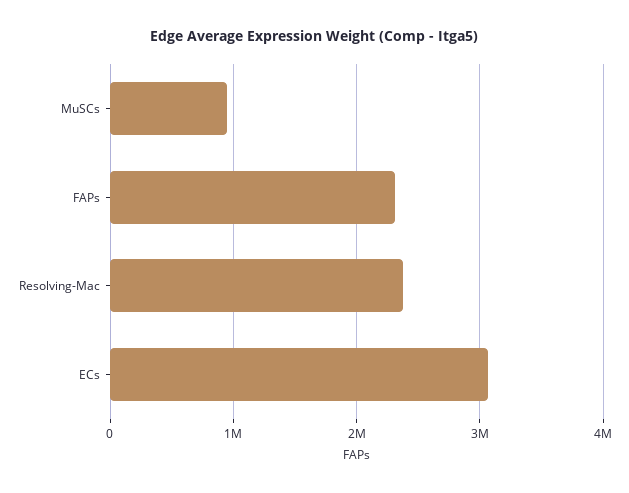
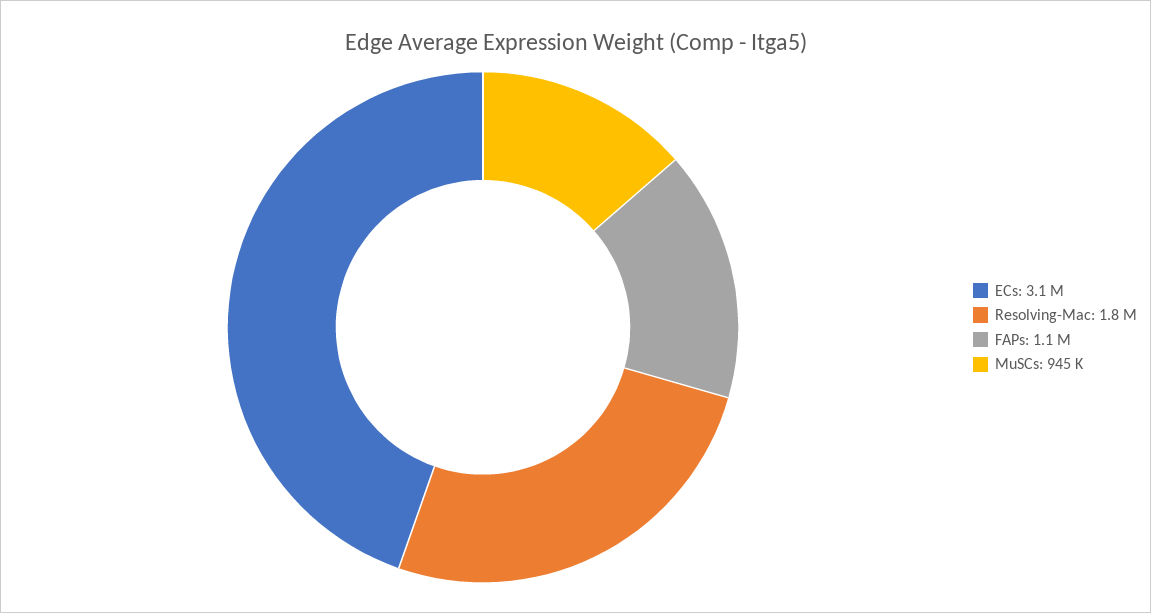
  {
    "MuSCs": 945000,
-   "FAPs": 2300000,
+   "FAPs": 1100000,
-   "Resolving-Mac": 2400000,
+   "Resolving-Mac": 1800000,
    "ECs": 3100000
  }

